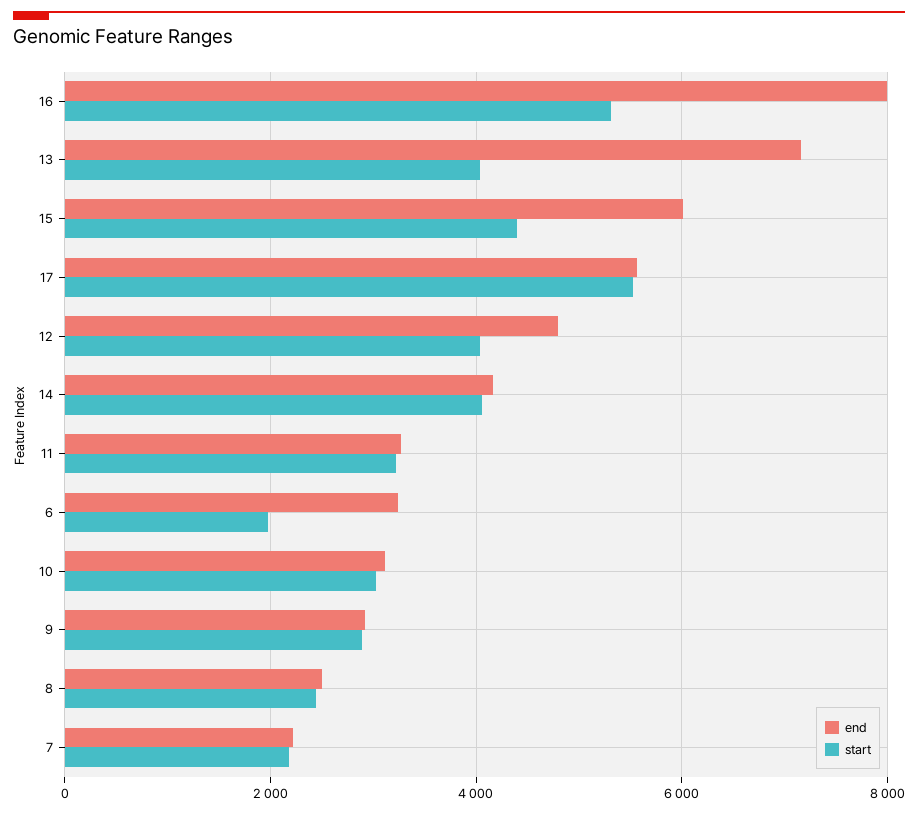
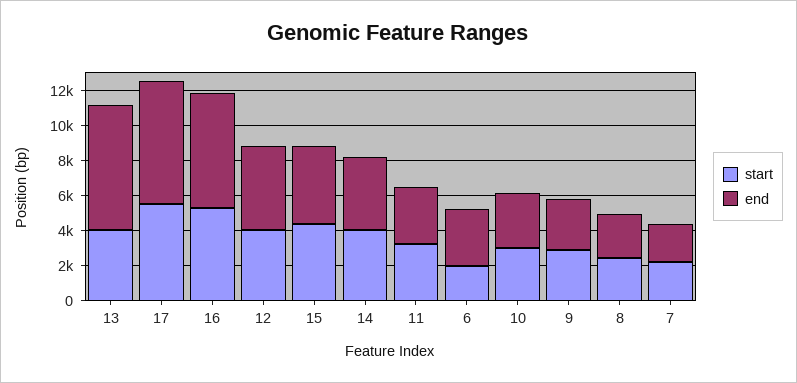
  {
    "end": {
-     "16": 8000,
+     "16": 6500,
      "13": 7200,
-     "15": 6000,
+     "15": 4500,
-     "17": 5600,
+     "17": 7000,
      "12": 4800,
      "14": 4200,
      "11": 3200,
      "6": 3200,
      "10": 3200,
      "9": 3000,
      "8": 2400,
      "7": 2200
    },
    "start": {
      "16": 5400,
      "13": 4000,
      "15": 4400,
      "17": 5600,
      "12": 4000,
      "14": 4000,
      "11": 3200,
      "6": 2000,
      "10": 3000,
      "9": 2800,
      "8": 2400,
      "7": 2200
    }
  }

